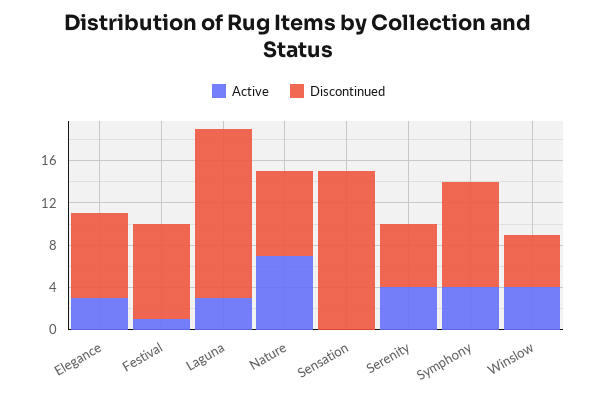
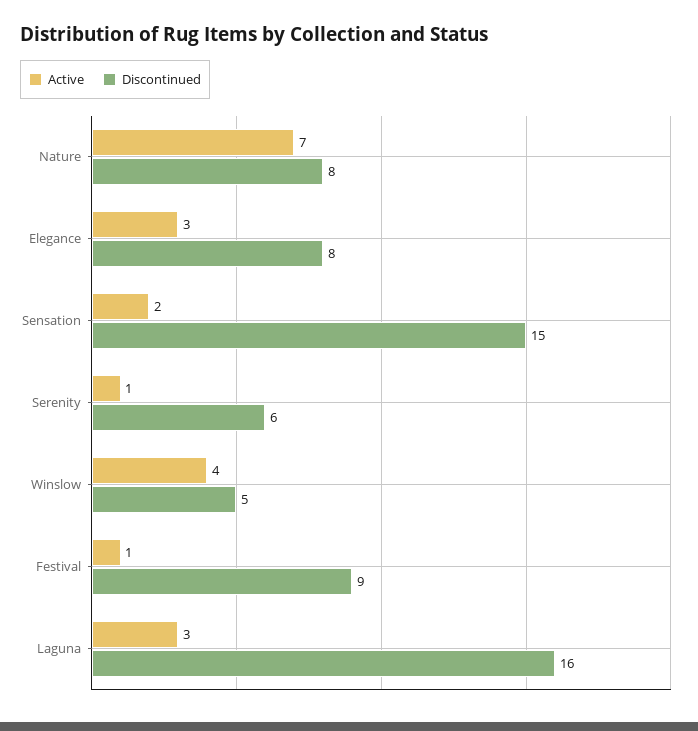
  {
    "Active": {
      "Elegance": 3,
      "Festival": 1,
      "Laguna": 3,
      "Nature": 7,
-     "Sensation": 0,
+     "Sensation": 2,
-     "Serenity": 4,
+     "Serenity": 1,
-     "Symphony": 4,
      "Winslow": 4
    },
    "Discontinued": {
      "Elegance": 8,
      "Festival": 9,
      "Laguna": 16,
      "Nature": 8,
      "Sensation": 15,
      "Serenity": 6,
-     "Symphony": 10,
      "Winslow": 5
    }
  }

